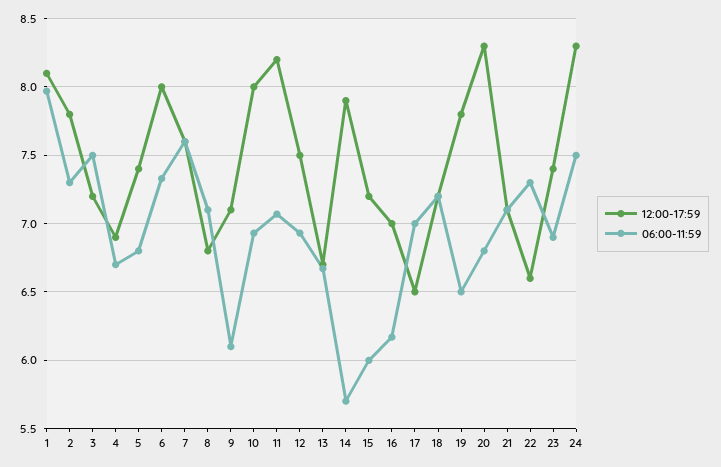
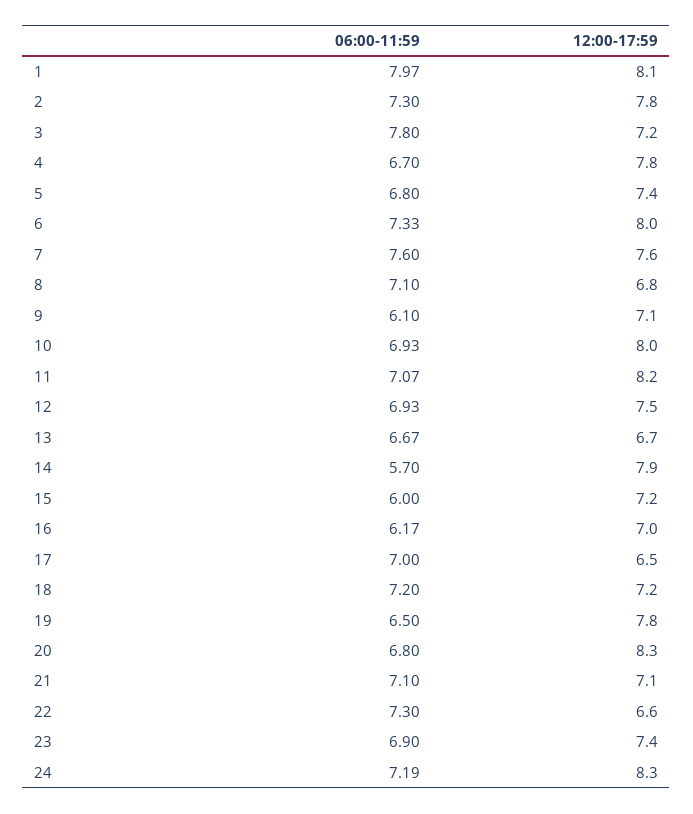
  {
    "12:00-17:59": {
      "1": 8.1,
      "2": 7.8,
      "3": 7.2,
-     "4": 6.9,
+     "4": 7.8,
      "5": 7.4,
      "6": 8,
      "7": 7.6,
      "8": 6.8,
      "9": 7.1,
      "10": 8,
      "11": 8.2,
      "12": 7.5,
      "13": 6.7,
      "14": 7.9,
      "15": 7.2,
      "16": 7,
      "17": 6.5,
      "18": 7.2,
      "19": 7.8,
      "20": 8.3,
      "21": 7.1,
      "22": 6.6,
      "23": 7.4,
      "24": 8.3
    },
    "06:00-11:59": {
      "1": 7.97,
      "2": 7.3,
-     "3": 7.5,
+     "3": 7.8,
      "4": 6.7,
      "5": 6.8,
      "6": 7.33,
      "7": 7.6,
      "8": 7.1,
      "9": 6.1,
      "10": 6.93,
      "11": 7.07,
      "12": 6.93,
      "13": 6.67,
      "14": 5.7,
      "15": 6,
      "16": 6.17,
      "17": 7,
      "18": 7.2,
      "19": 6.5,
      "20": 6.8,
      "21": 7.1,
      "22": 7.3,
      "23": 6.9,
-     "24": 7.5
+     "24": 7.19
    }
  }

